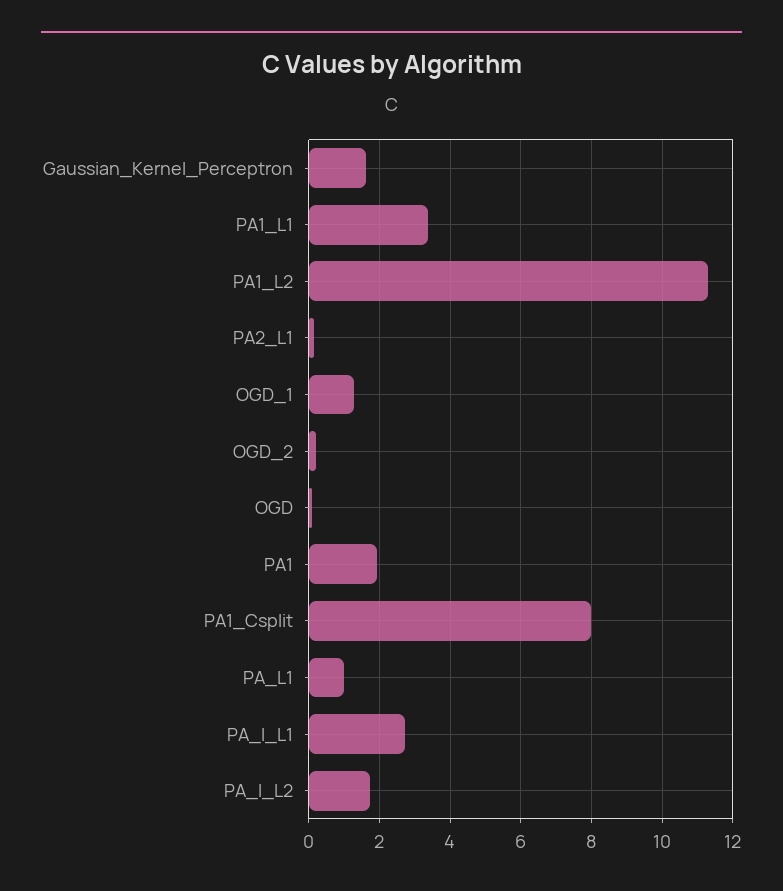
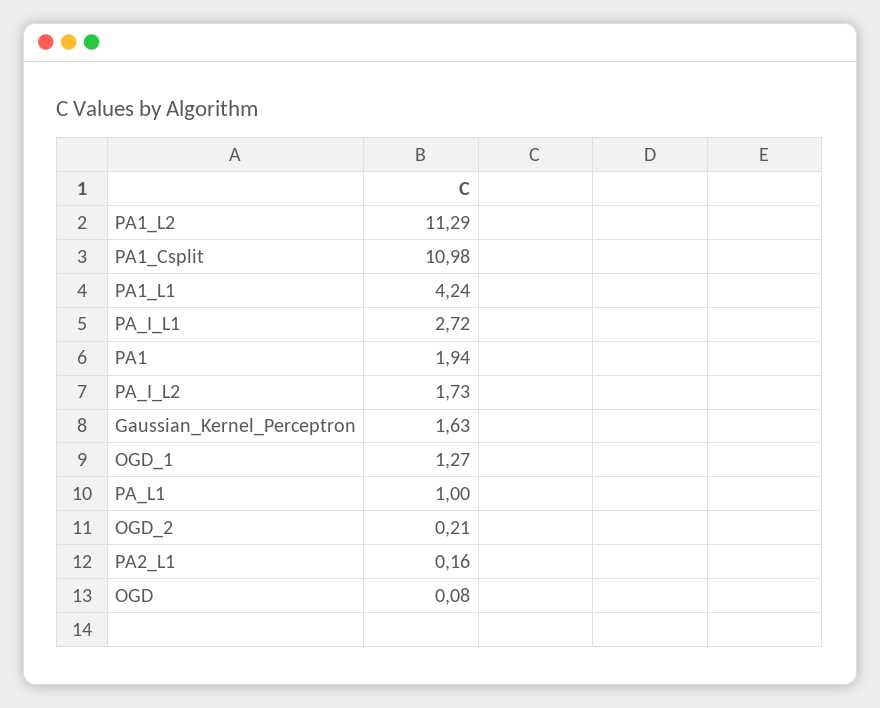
  {
    "Gaussian_Kernel_Perceptron": 1.63,
-   "PA1_L1": 3.4,
+   "PA1_L1": 4.24,
    "PA1_L2": 11.29,
    "PA2_L1": 0.16,
    "OGD_1": 1.27,
    "OGD_2": 0.21,
    "OGD": 0.08,
    "PA1": 1.94,
-   "PA1_Csplit": 8,
+   "PA1_Csplit": 10.98,
    "PA_L1": 1,
    "PA_I_L1": 2.72,
    "PA_I_L2": 1.73
  }

